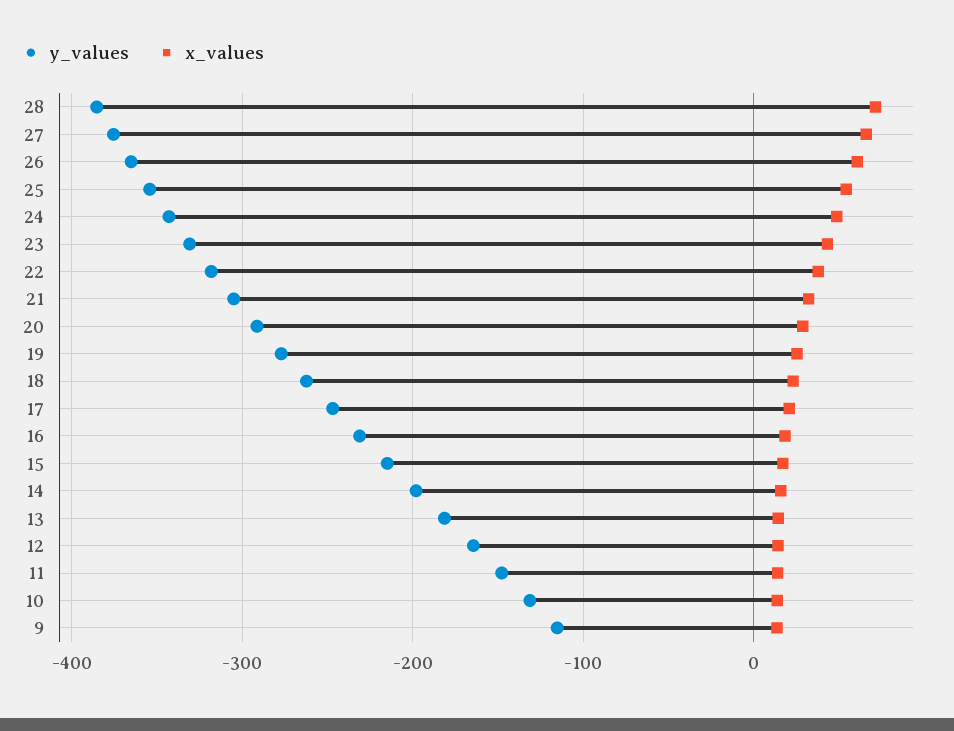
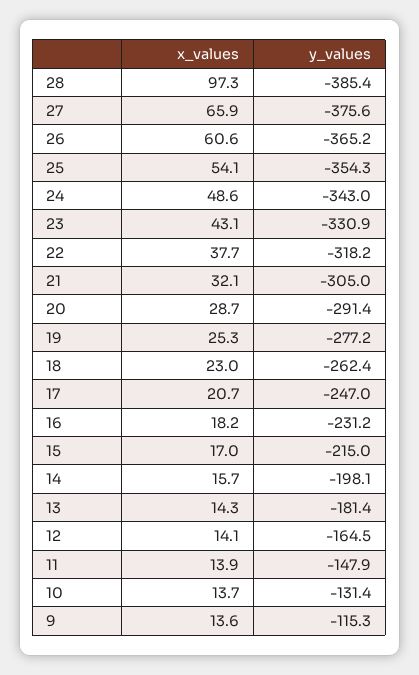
  {
    "y_values": {
      "28": -385.4,
      "27": -375.6,
      "26": -365.2,
      "25": -354.3,
      "24": -343,
      "23": -330.9,
      "22": -318.2,
      "21": -305,
      "20": -291.4,
      "19": -277.2,
      "18": -262.4,
      "17": -247,
      "16": -231.2,
      "15": -215,
      "14": -198.1,
      "13": -181.4,
      "12": -164.5,
      "11": -147.9,
      "10": -131.4,
      "9": -115.3
    },
    "x_values": {
-     "28": 70,
+     "28": 97.3,
      "27": 65.9,
      "26": 60.6,
      "25": 54.1,
      "24": 48.6,
      "23": 43.1,
      "22": 37.7,
      "21": 32.1,
      "20": 28.7,
      "19": 25.3,
      "18": 23,
      "17": 20.7,
      "16": 18.2,
      "15": 17,
      "14": 15.7,
      "13": 14.3,
      "12": 14.1,
      "11": 13.9,
      "10": 13.7,
      "9": 13.6
    }
  }

